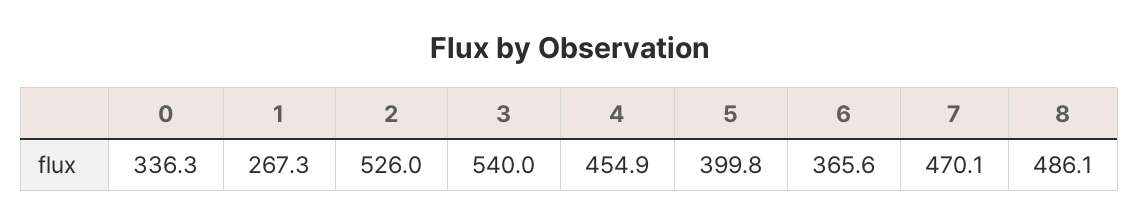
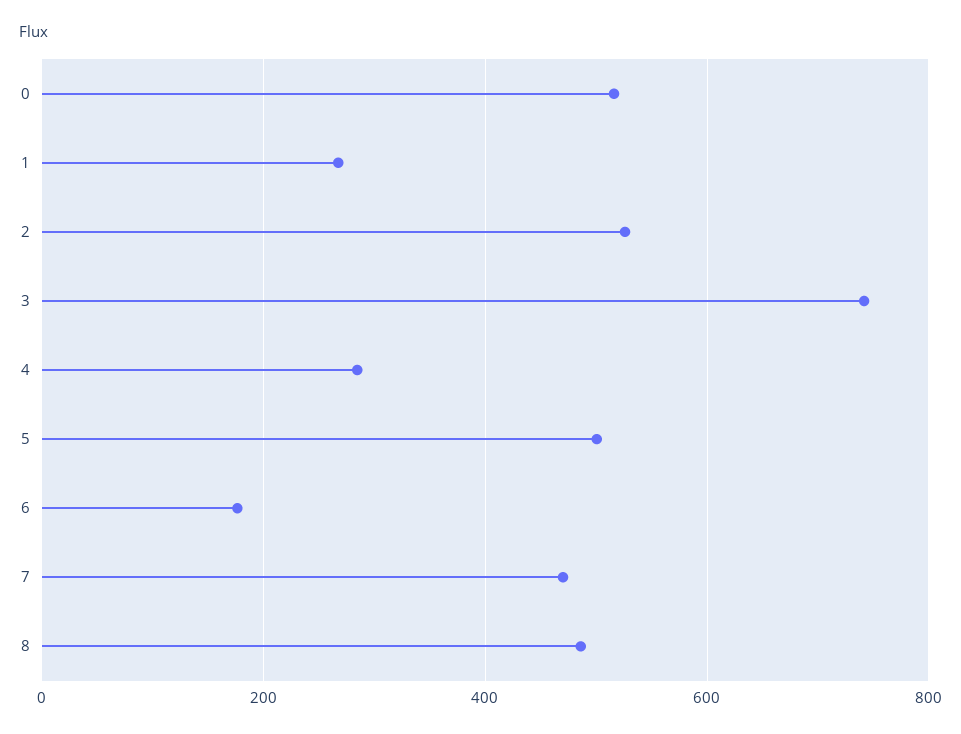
  {
-   "0": 336.3,
+   "0": 520,
    "1": 267.3,
    "2": 526,
-   "3": 540,
+   "3": 740,
-   "4": 454.9,
+   "4": 280,
-   "5": 399.8,
+   "5": 500,
-   "6": 365.6,
+   "6": 180,
    "7": 470.1,
    "8": 486.1
  }

